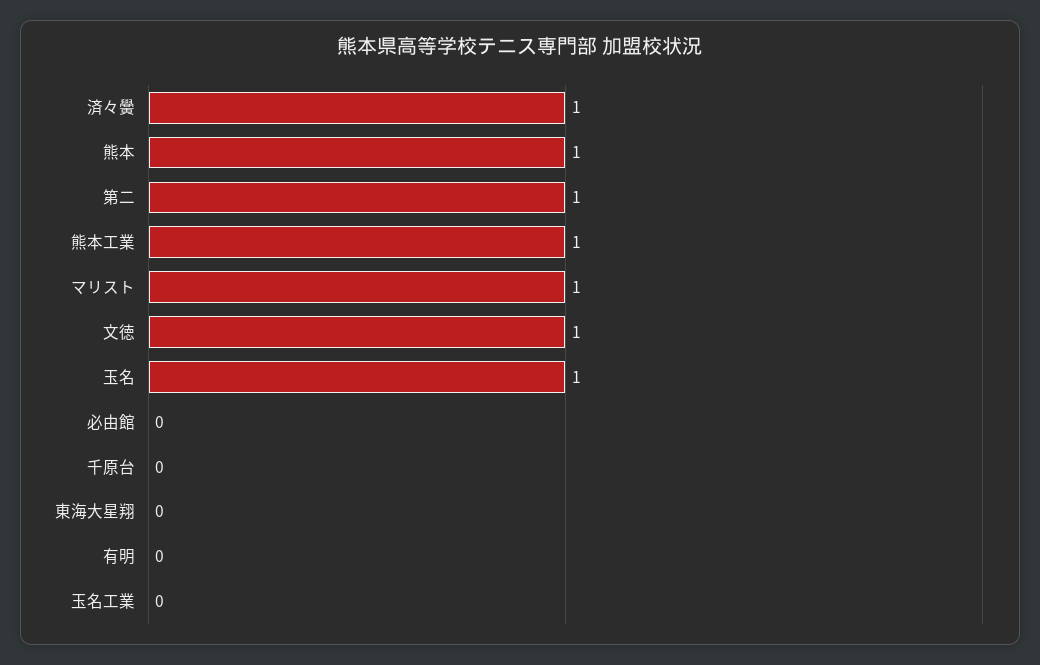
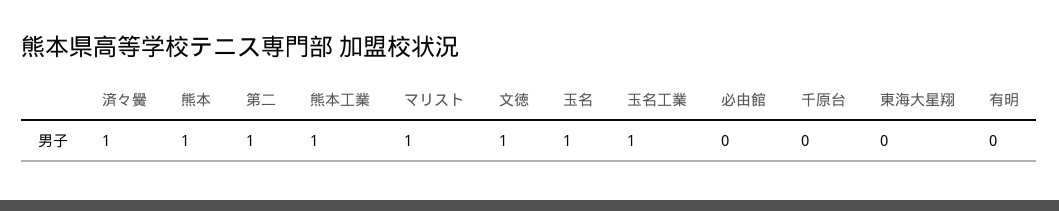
  {
    "済々黌": 1,
    "熊本": 1,
    "第二": 1,
    "熊本工業": 1,
    "マリスト": 1,
    "文徳": 1,
    "玉名": 1,
    "必由館": 0,
    "千原台": 0,
    "東海大星翔": 0,
    "有明": 0,
-   "玉名工業": 0
+   "玉名工業": 1
  }

